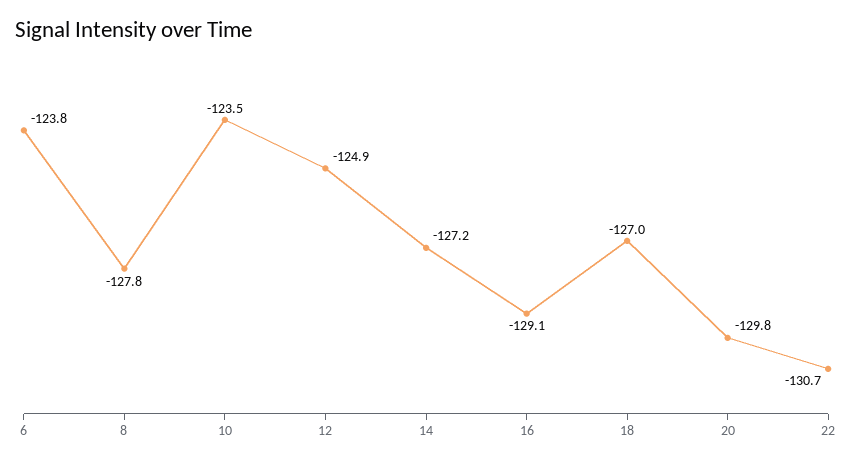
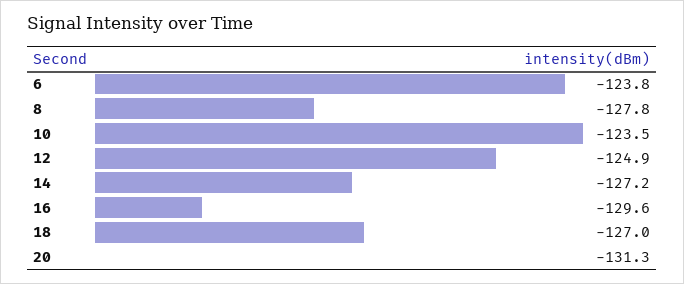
  {
    "6": -123.8,
    "8": -127.8,
    "10": -123.5,
    "12": -124.9,
    "14": -127.2,
-   "16": -129.1,
+   "16": -129.6,
    "18": -127,
-   "20": -129.8,
+   "20": -131.3
-   "22": -130.7
  }

